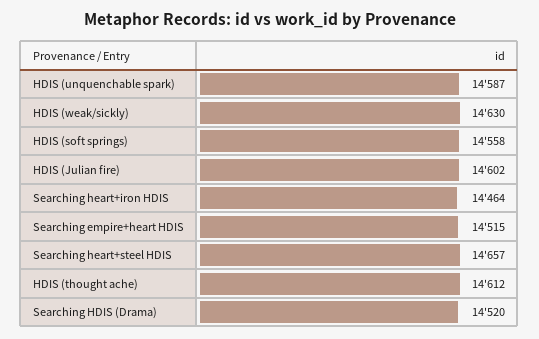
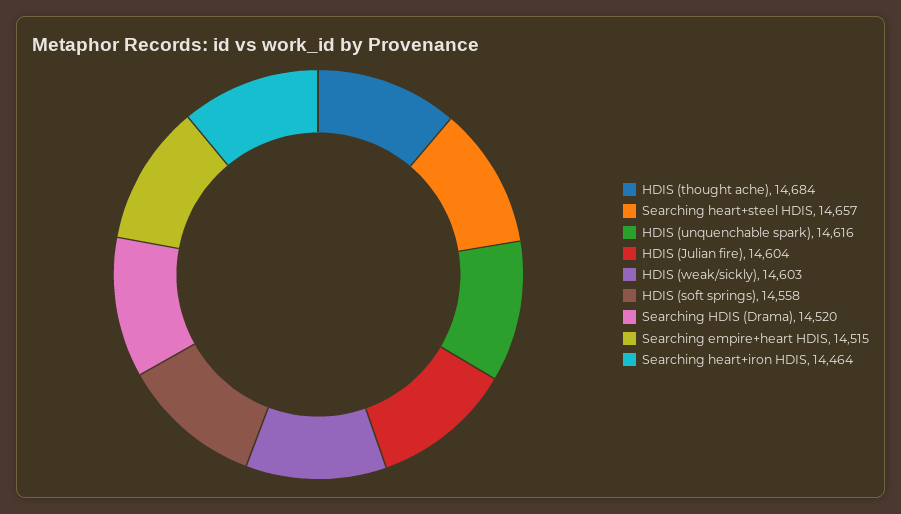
  {
-   "HDIS (unquenchable spark)": 14587,
+   "HDIS (unquenchable spark)": 14616,
-   "HDIS (weak/sickly)": 14630,
+   "HDIS (weak/sickly)": 14603,
    "HDIS (soft springs)": 14558,
-   "HDIS (Julian fire)": 14602,
+   "HDIS (Julian fire)": 14604,
    "Searching heart+iron HDIS": 14464,
    "Searching empire+heart HDIS": 14515,
    "Searching heart+steel HDIS": 14657,
-   "HDIS (thought ache)": 14612,
+   "HDIS (thought ache)": 14684,
    "Searching HDIS (Drama)": 14520
  }

